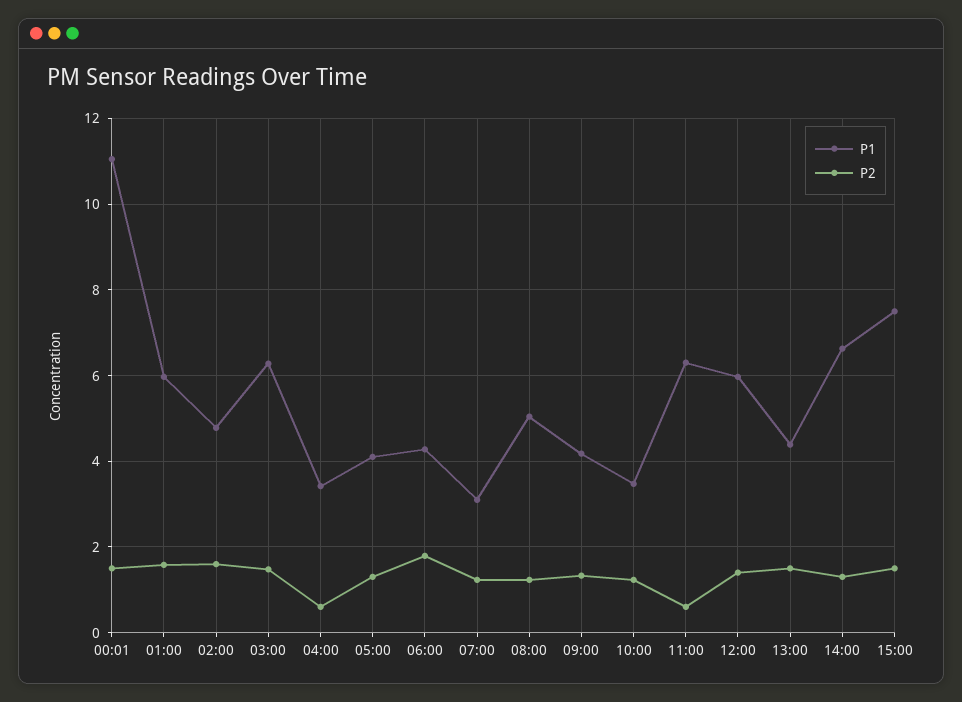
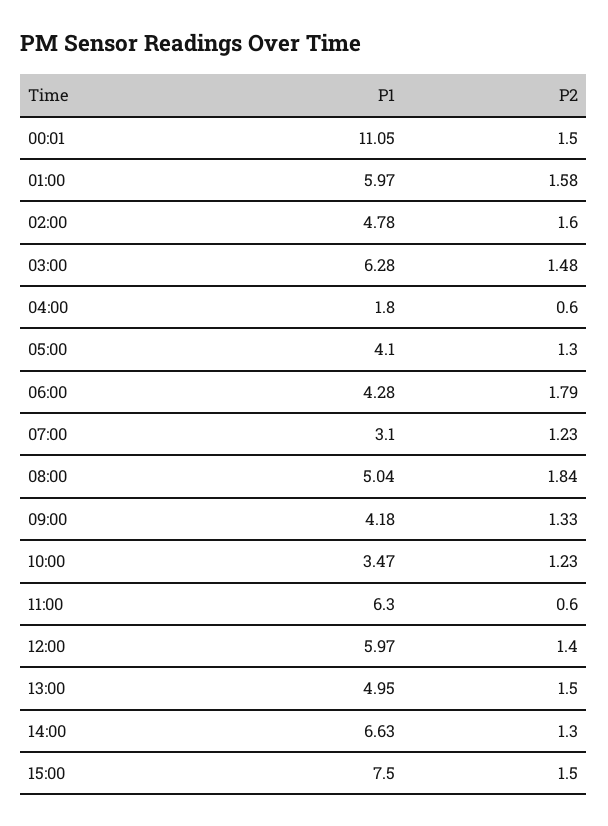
  {
    "P1": {
      "00:01": 11.05,
      "01:00": 5.97,
      "02:00": 4.78,
      "03:00": 6.28,
-     "04:00": 3.4,
+     "04:00": 1.8,
      "05:00": 4.1,
      "06:00": 4.28,
      "07:00": 3.1,
      "08:00": 5.04,
      "09:00": 4.18,
      "10:00": 3.47,
      "11:00": 6.3,
      "12:00": 5.97,
-     "13:00": 4.4,
+     "13:00": 4.95,
      "14:00": 6.63,
      "15:00": 7.5
    },
    "P2": {
      "00:01": 1.5,
      "01:00": 1.58,
      "02:00": 1.6,
      "03:00": 1.48,
      "04:00": 0.6,
      "05:00": 1.3,
      "06:00": 1.79,
      "07:00": 1.23,
-     "08:00": 1.2,
+     "08:00": 1.84,
      "09:00": 1.33,
      "10:00": 1.23,
      "11:00": 0.6,
      "12:00": 1.4,
      "13:00": 1.5,
      "14:00": 1.3,
      "15:00": 1.5
    }
  }

